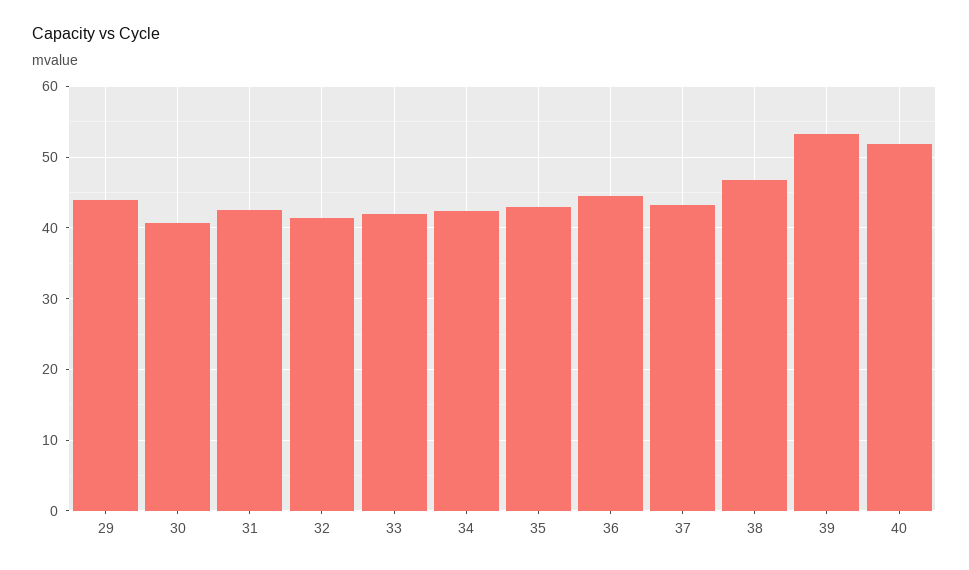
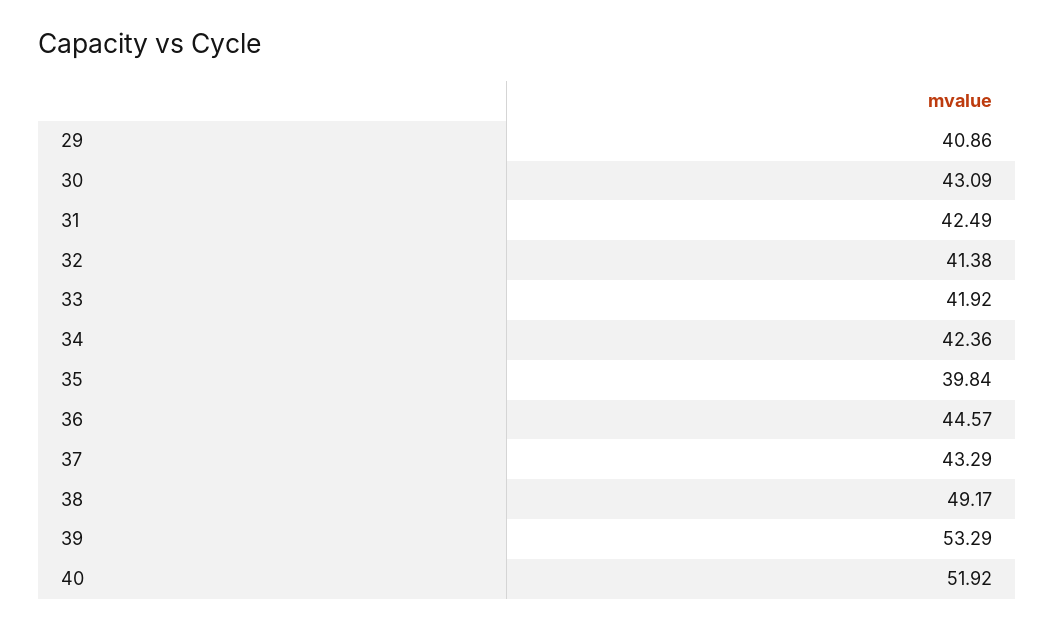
  {
-   "29": 44,
+   "29": 40.86,
-   "30": 41,
+   "30": 43.09,
    "31": 42.49,
    "32": 41.38,
    "33": 41.92,
    "34": 42.36,
-   "35": 43,
+   "35": 39.84,
    "36": 44.57,
    "37": 43.29,
-   "38": 47,
+   "38": 49.17,
    "39": 53.29,
    "40": 51.92
  }

